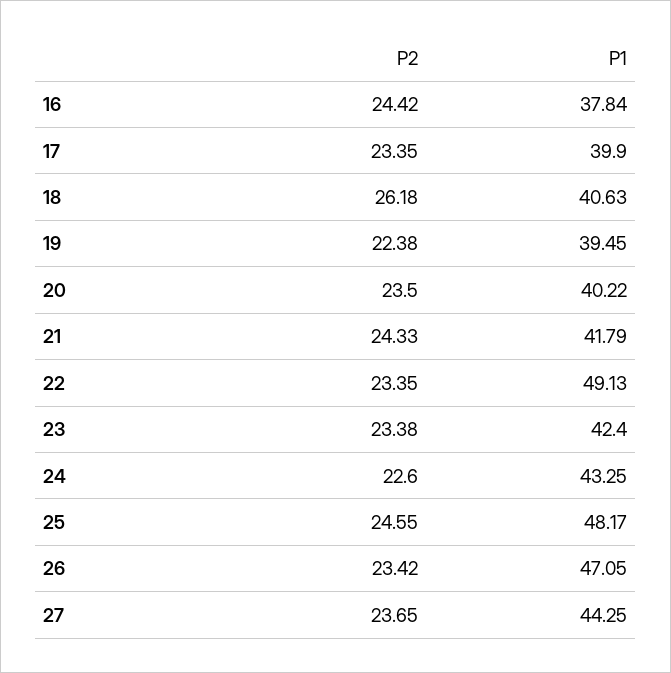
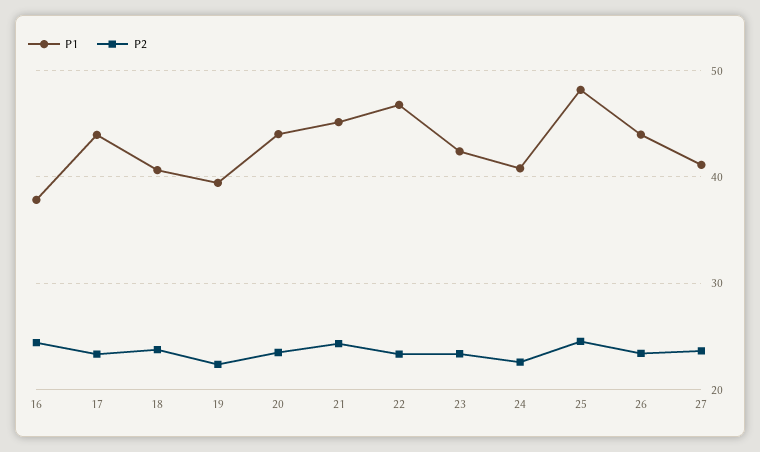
  {
    "P2": {
      "16": 24.42,
      "17": 23.35,
-     "18": 26.18,
+     "18": 24,
      "19": 22.38,
      "20": 23.5,
      "21": 24.33,
      "22": 23.35,
      "23": 23.38,
      "24": 22.6,
      "25": 24.55,
      "26": 23.42,
      "27": 23.65
    },
    "P1": {
      "16": 37.84,
-     "17": 39.9,
+     "17": 44,
      "18": 40.63,
      "19": 39.45,
-     "20": 40.22,
+     "20": 44,
-     "21": 41.79,
+     "21": 45,
-     "22": 49.13,
+     "22": 47,
      "23": 42.4,
-     "24": 43.25,
+     "24": 41,
      "25": 48.17,
-     "26": 47.05,
+     "26": 44,
-     "27": 44.25
+     "27": 41
    }
  }

